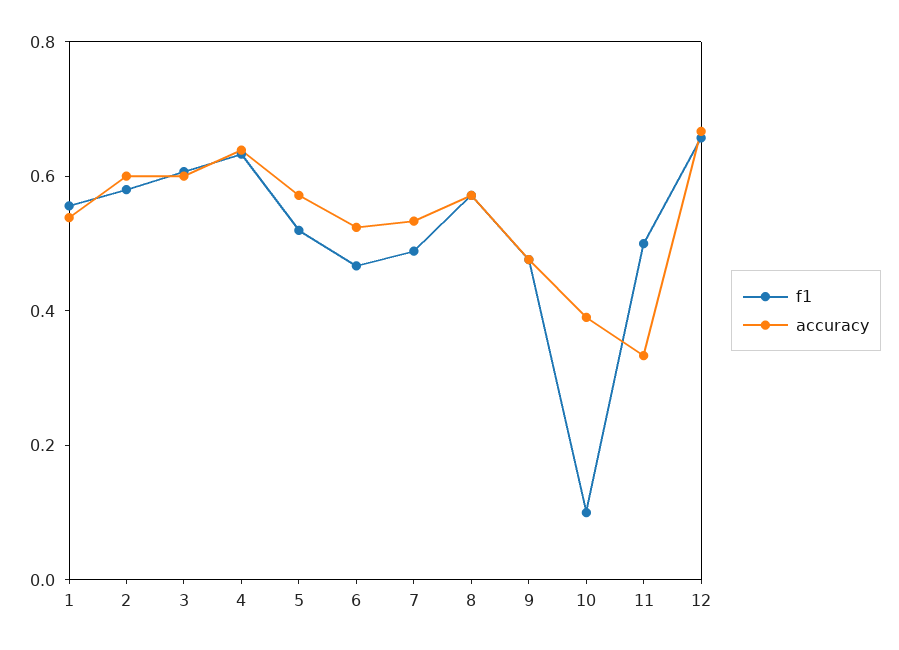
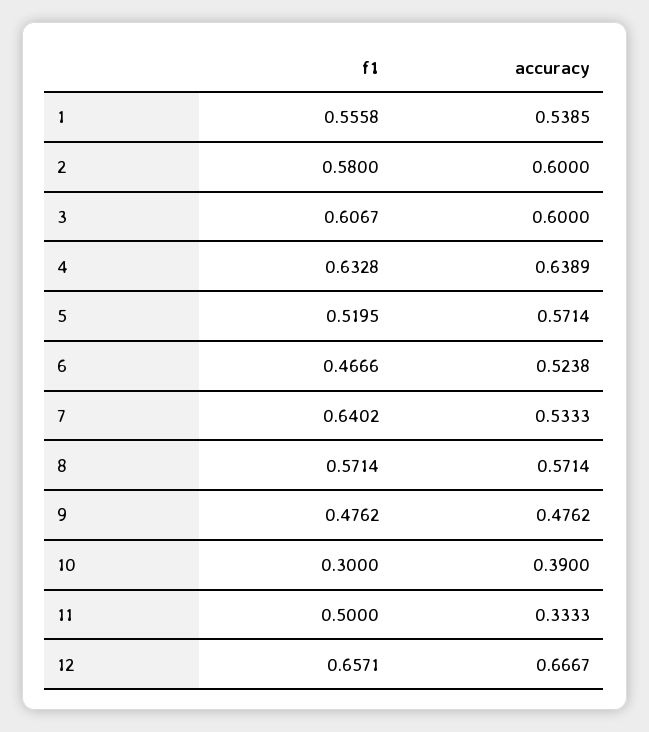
  {
    "f1": {
      "1": 0.5558,
      "2": 0.58,
      "3": 0.6067,
      "4": 0.6328,
      "5": 0.5195,
      "6": 0.4666,
-     "7": 0.5,
+     "7": 0.6402,
      "8": 0.5714,
      "9": 0.4762,
-     "10": 0.1,
+     "10": 0.3,
      "11": 0.5,
      "12": 0.6571
    },
    "accuracy": {
      "1": 0.5385,
      "2": 0.6,
      "3": 0.6,
      "4": 0.6389,
      "5": 0.5714,
      "6": 0.5238,
      "7": 0.5333,
      "8": 0.5714,
      "9": 0.4762,
      "10": 0.39,
      "11": 0.3333,
      "12": 0.6667
    }
  }

